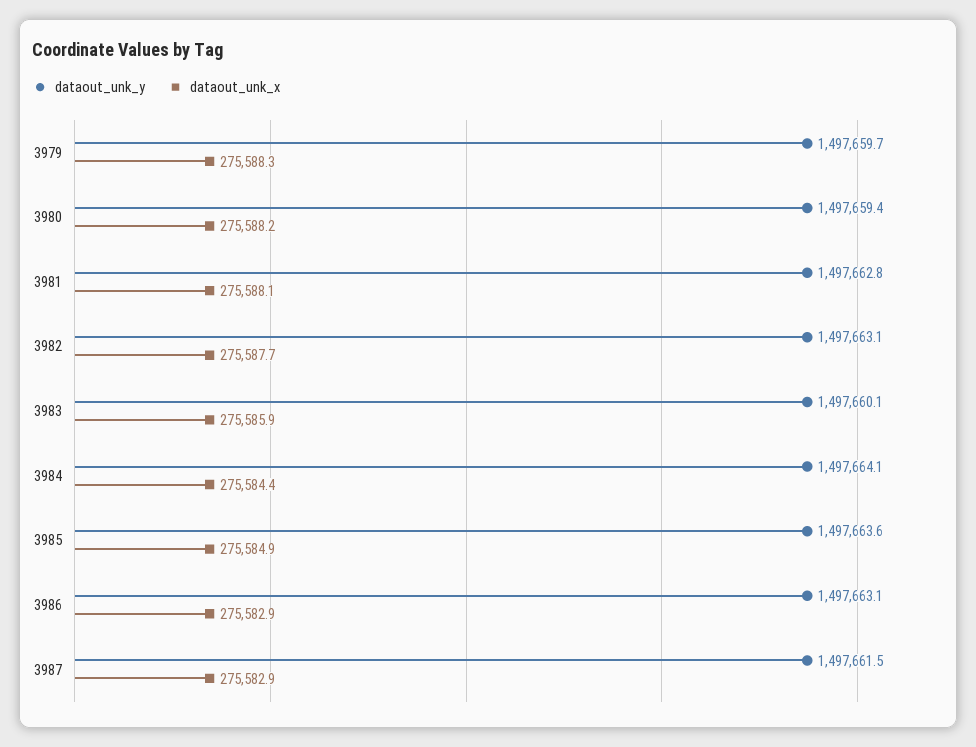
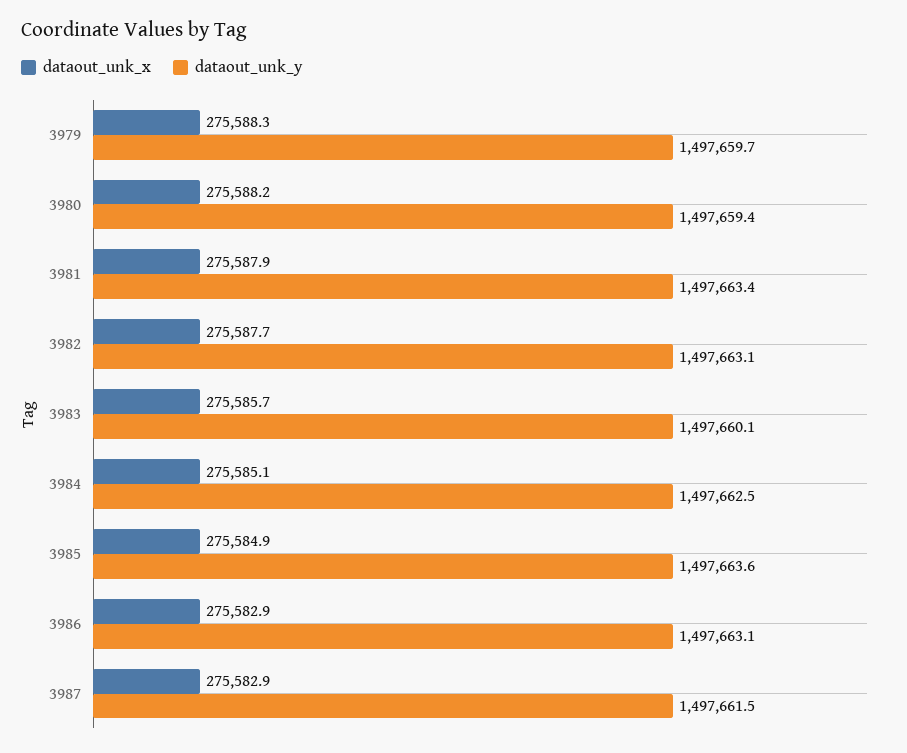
  {
    "dataout_unk_y": {
      "3979": 1497659.7,
      "3980": 1497659.4,
-     "3981": 1497662.8,
+     "3981": 1497663.4,
      "3982": 1497663.1,
      "3983": 1497660.1,
-     "3984": 1497664.1,
+     "3984": 1497662.5,
      "3985": 1497663.6,
      "3986": 1497663.1,
      "3987": 1497661.5
    },
    "dataout_unk_x": {
      "3979": 275588.3,
      "3980": 275588.2,
-     "3981": 275588.1,
+     "3981": 275587.9,
      "3982": 275587.7,
-     "3983": 275585.9,
+     "3983": 275585.7,
-     "3984": 275584.4,
+     "3984": 275585.1,
      "3985": 275584.9,
      "3986": 275582.9,
      "3987": 275582.9
    }
  }

